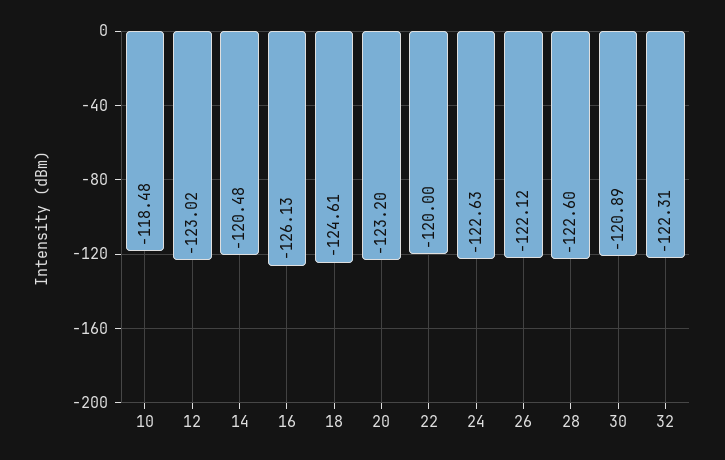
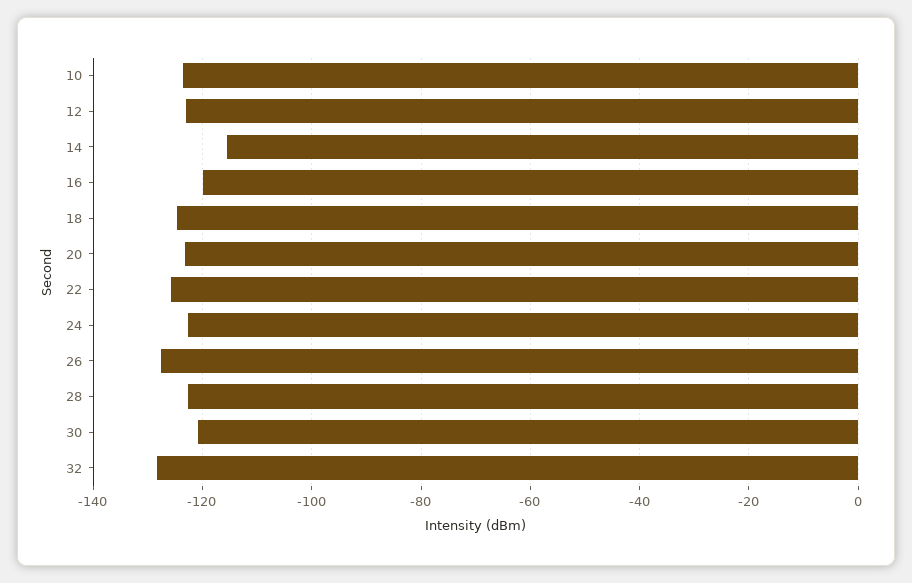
  {
-   "10": -118.48,
+   "10": -124,
    "12": -123.02,
-   "14": -120.48,
+   "14": -116,
-   "16": -126.13,
+   "16": -120,
    "18": -124.61,
    "20": -123.2,
-   "22": -120,
+   "22": -126,
    "24": -122.63,
-   "26": -122.12,
+   "26": -128,
    "28": -122.6,
    "30": -120.89,
-   "32": -122.31
+   "32": -128
  }

